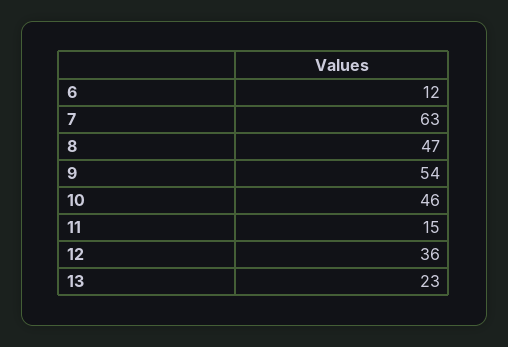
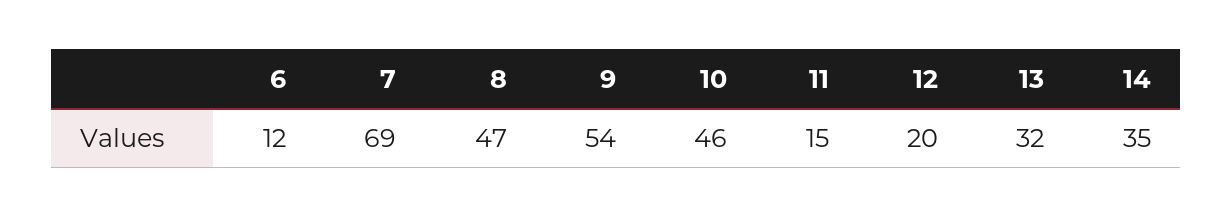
  {
    "6": 12,
-   "7": 63,
+   "7": 69,
    "8": 47,
    "9": 54,
    "10": 46,
    "11": 15,
-   "12": 36,
+   "12": 20,
-   "13": 23
+   "13": 32,
+   "14": 35
  }

